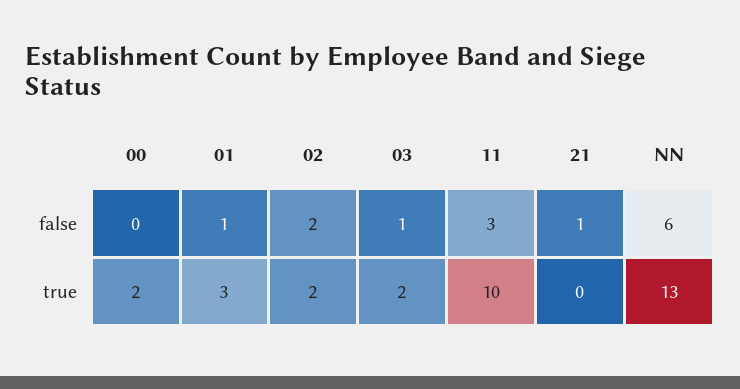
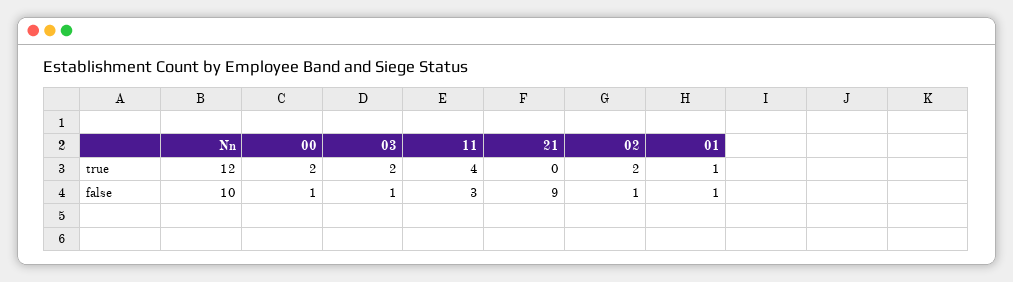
  {
    "00": {
-     "false": 0,
+     "false": 1,
      "true": 2
    },
    "01": {
      "false": 1,
-     "true": 3
+     "true": 1
    },
    "02": {
-     "false": 2,
+     "false": 1,
      "true": 2
    },
    "03": {
      "false": 1,
      "true": 2
    },
    "11": {
      "false": 3,
-     "true": 10
+     "true": 4
    },
    "21": {
-     "false": 1,
+     "false": 9,
      "true": 0
    },
    "NN": {
-     "false": 6,
+     "false": 10,
-     "true": 13
+     "true": 12
    }
  }

